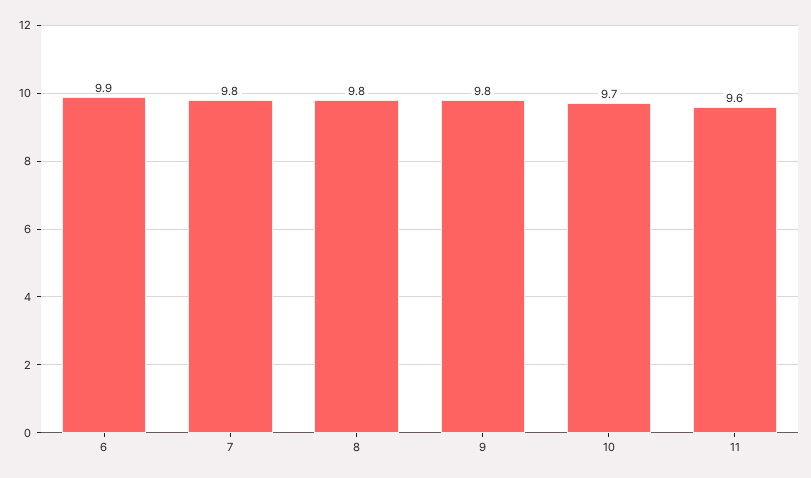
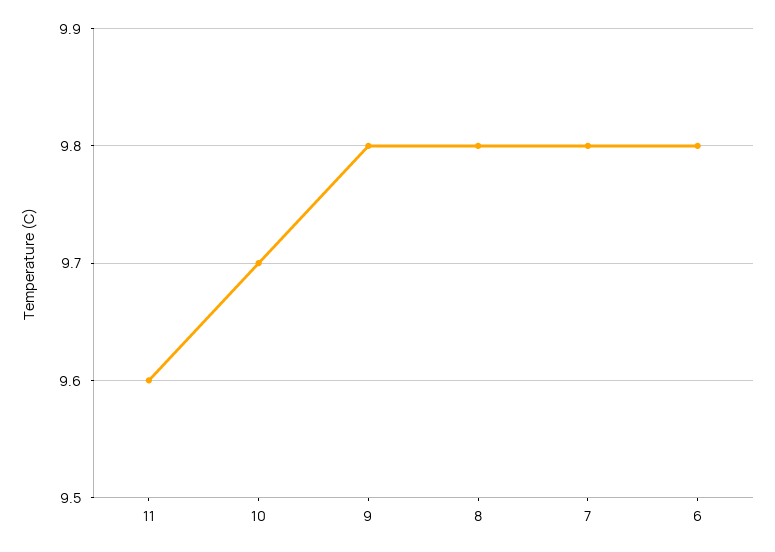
  {
-   "6": 9.9,
+   "6": 9.8,
    "7": 9.8,
    "8": 9.8,
    "9": 9.8,
    "10": 9.7,
    "11": 9.6
  }

